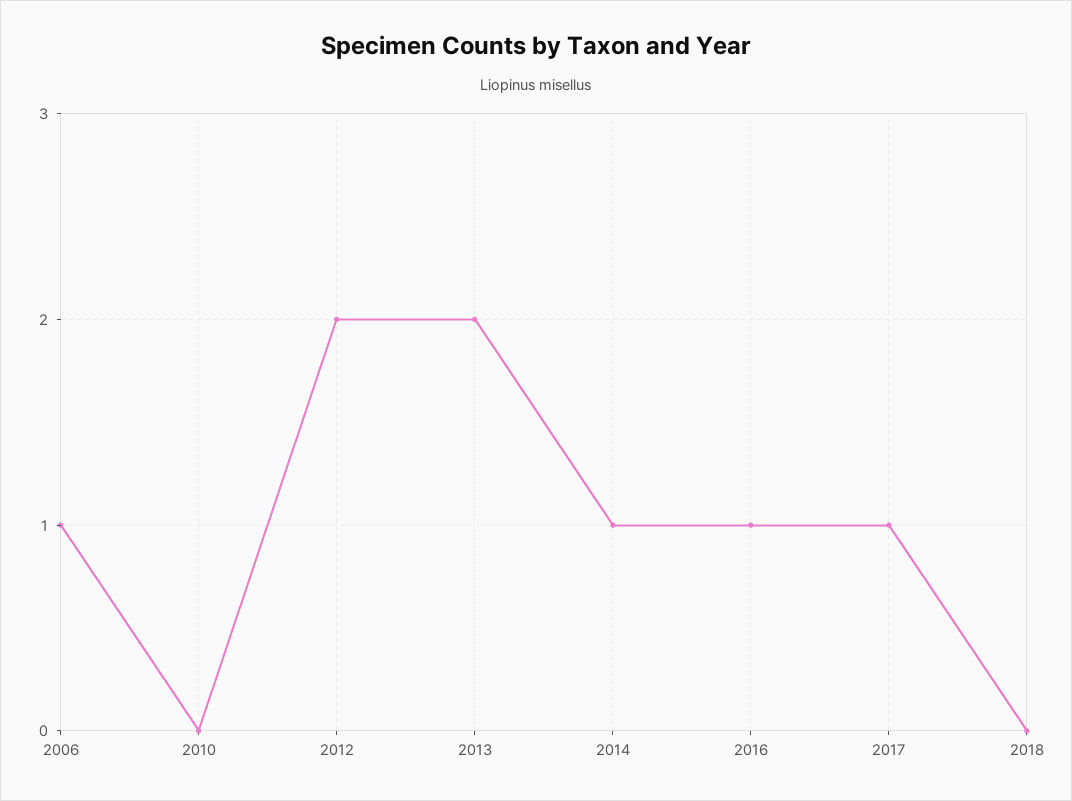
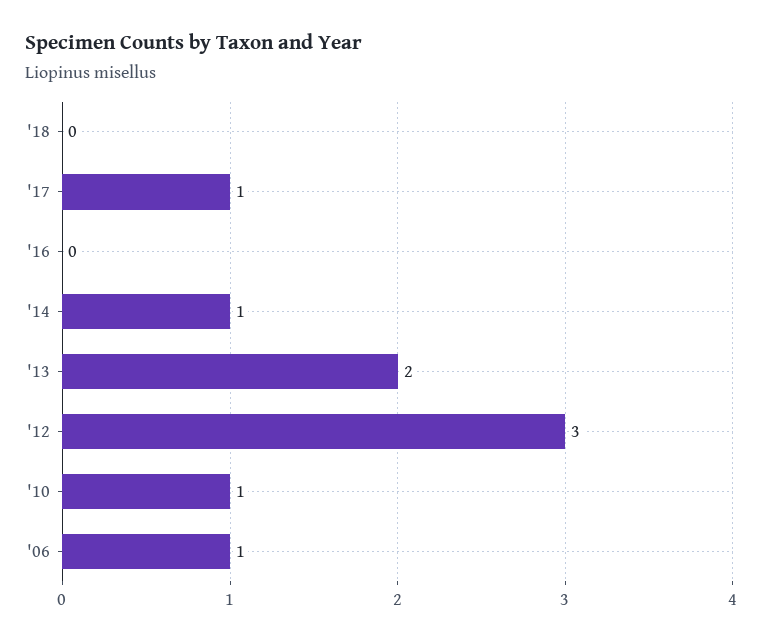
  {
    "2006": 1,
-   "2010": 0,
+   "2010": 1,
-   "2012": 2,
+   "2012": 3,
    "2013": 2,
    "2014": 1,
-   "2016": 1,
+   "2016": 0,
    "2017": 1,
    "2018": 0
  }

